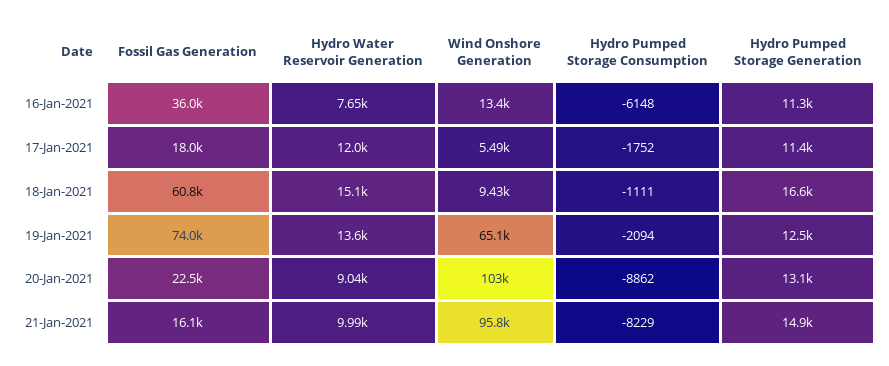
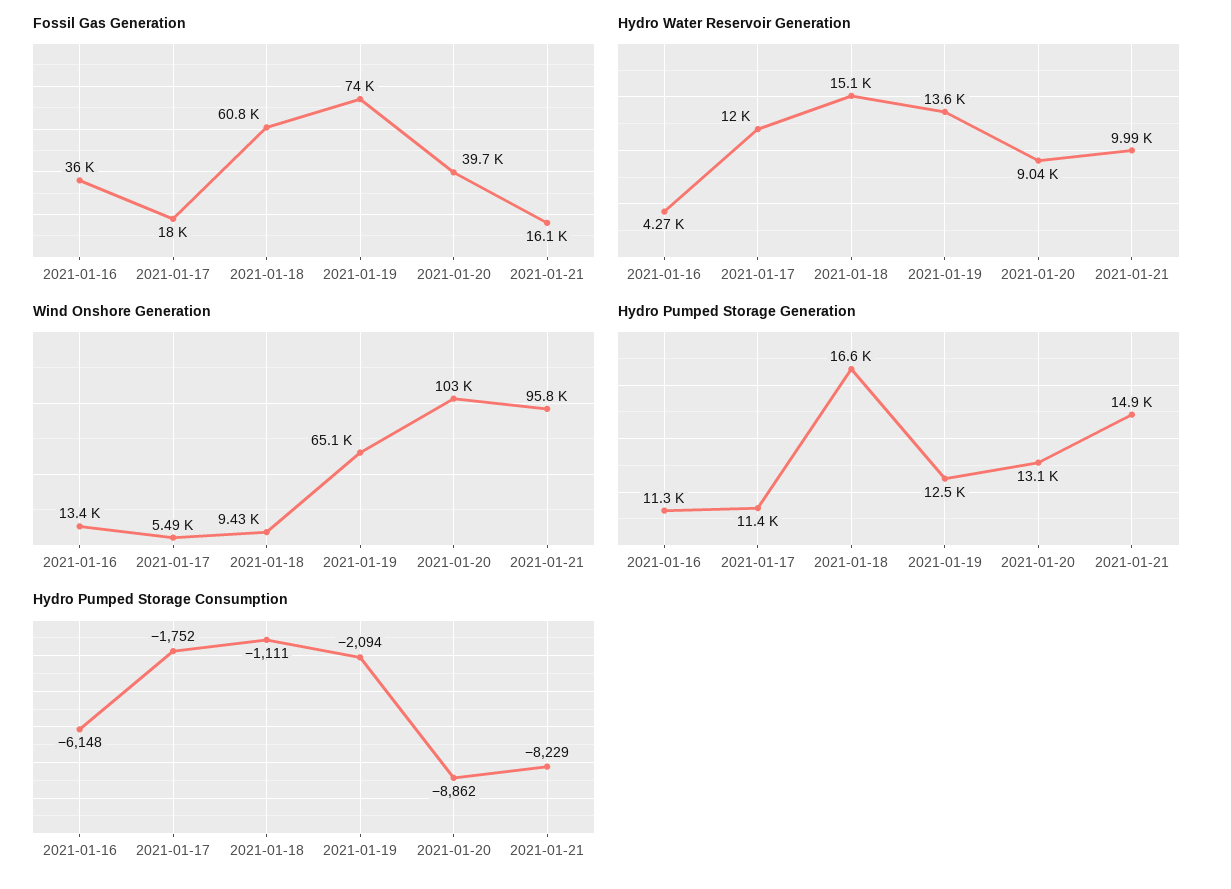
  {
    "Fossil Gas Generation": {
      "16-Jan-2021": 36000,
      "17-Jan-2021": 18000,
      "18-Jan-2021": 60800,
      "19-Jan-2021": 74000,
-     "20-Jan-2021": 22500,
+     "20-Jan-2021": 39700,
      "21-Jan-2021": 16100
    },
    "Hydro Water Reservoir Generation": {
-     "16-Jan-2021": 7650,
+     "16-Jan-2021": 4270,
      "17-Jan-2021": 12000,
      "18-Jan-2021": 15100,
      "19-Jan-2021": 13600,
      "20-Jan-2021": 9040,
      "21-Jan-2021": 9990
    },
    "Wind Onshore Generation": {
      "16-Jan-2021": 13400,
      "17-Jan-2021": 5490,
      "18-Jan-2021": 9430,
      "19-Jan-2021": 65100,
      "20-Jan-2021": 103000,
      "21-Jan-2021": 95800
    },
    "Hydro Pumped Storage Consumption": {
      "16-Jan-2021": -6148,
      "17-Jan-2021": -1752,
      "18-Jan-2021": -1111,
      "19-Jan-2021": -2094,
      "20-Jan-2021": -8862,
      "21-Jan-2021": -8229
    },
    "Hydro Pumped Storage Generation": {
      "16-Jan-2021": 11300,
      "17-Jan-2021": 11400,
      "18-Jan-2021": 16600,
      "19-Jan-2021": 12500,
      "20-Jan-2021": 13100,
      "21-Jan-2021": 14900
    }
  }

